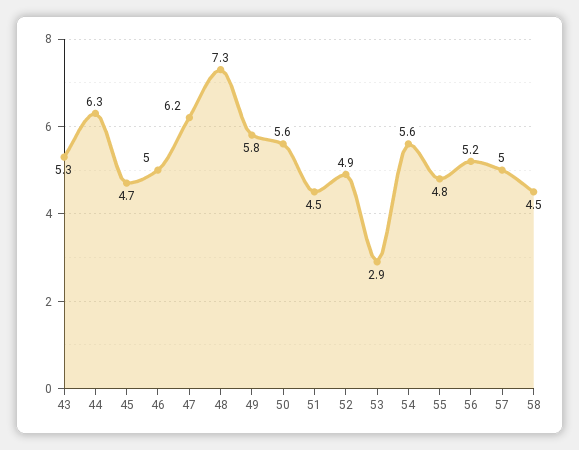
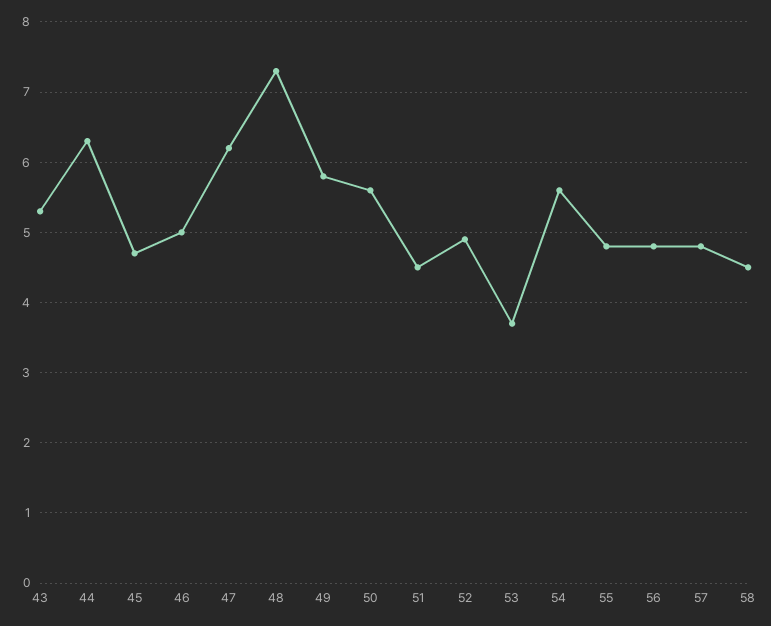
  {
    "43": 5.3,
    "44": 6.3,
    "45": 4.7,
    "46": 5,
    "47": 6.2,
    "48": 7.3,
    "49": 5.8,
    "50": 5.6,
    "51": 4.5,
    "52": 4.9,
-   "53": 2.9,
+   "53": 3.7,
    "54": 5.6,
    "55": 4.8,
-   "56": 5.2,
+   "56": 4.8,
-   "57": 5,
+   "57": 4.8,
    "58": 4.5
  }

